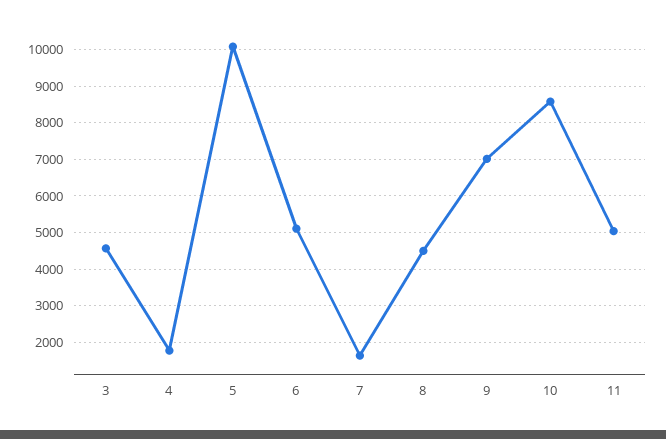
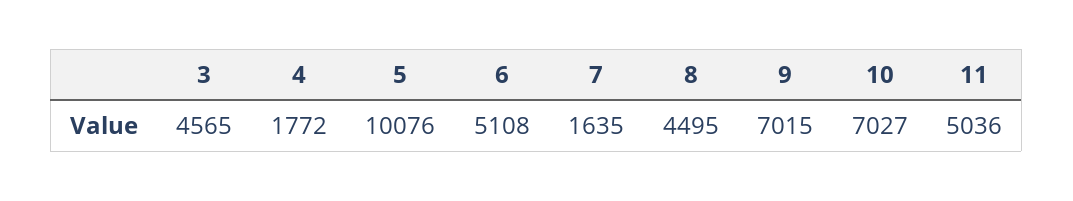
  {
    "3": 4565,
    "4": 1772,
    "5": 10076,
    "6": 5108,
    "7": 1635,
    "8": 4495,
    "9": 7015,
-   "10": 8600,
+   "10": 7027,
    "11": 5036
  }

